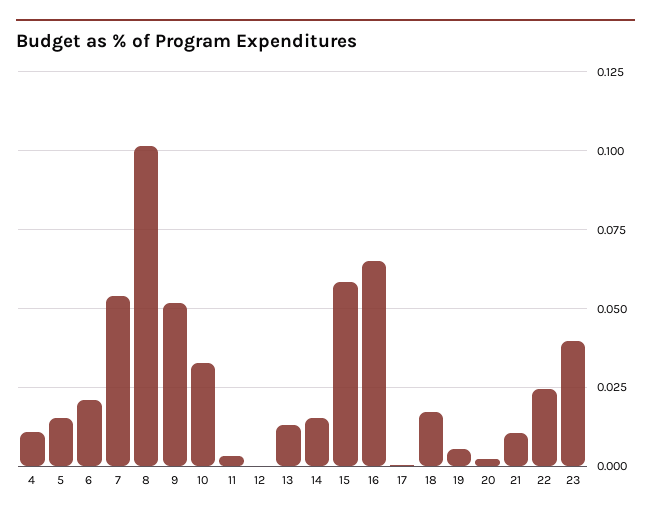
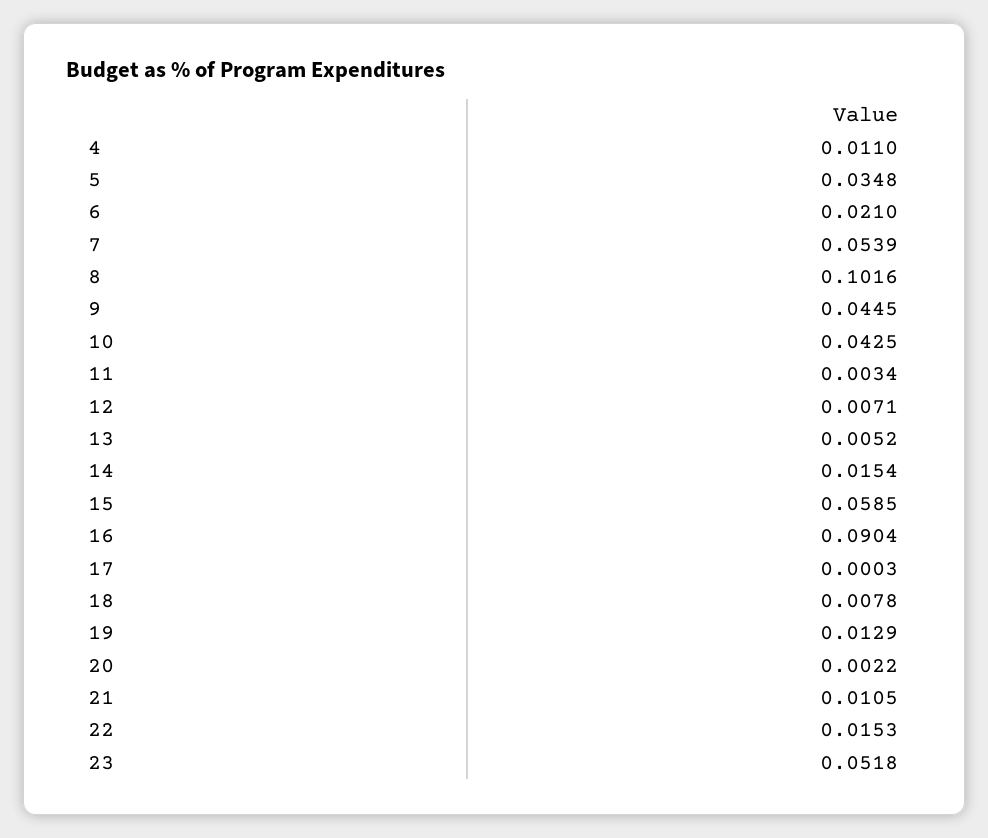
  {
    "4": 0.011,
-   "5": 0.015,
+   "5": 0.0348,
    "6": 0.021,
    "7": 0.0539,
    "8": 0.1016,
-   "9": 0.0525,
+   "9": 0.0445,
-   "10": 0.0325,
+   "10": 0.0425,
    "11": 0.0034,
-   "12": 0,
+   "12": 0.0071,
-   "13": 0.0125,
+   "13": 0.0052,
    "14": 0.0154,
    "15": 0.0585,
-   "16": 0.065,
+   "16": 0.0904,
    "17": 0.0003,
-   "18": 0.0175,
+   "18": 0.0078,
-   "19": 0.005,
+   "19": 0.0129,
    "20": 0.0022,
    "21": 0.0105,
-   "22": 0.025,
+   "22": 0.0153,
-   "23": 0.04
+   "23": 0.0518
  }

